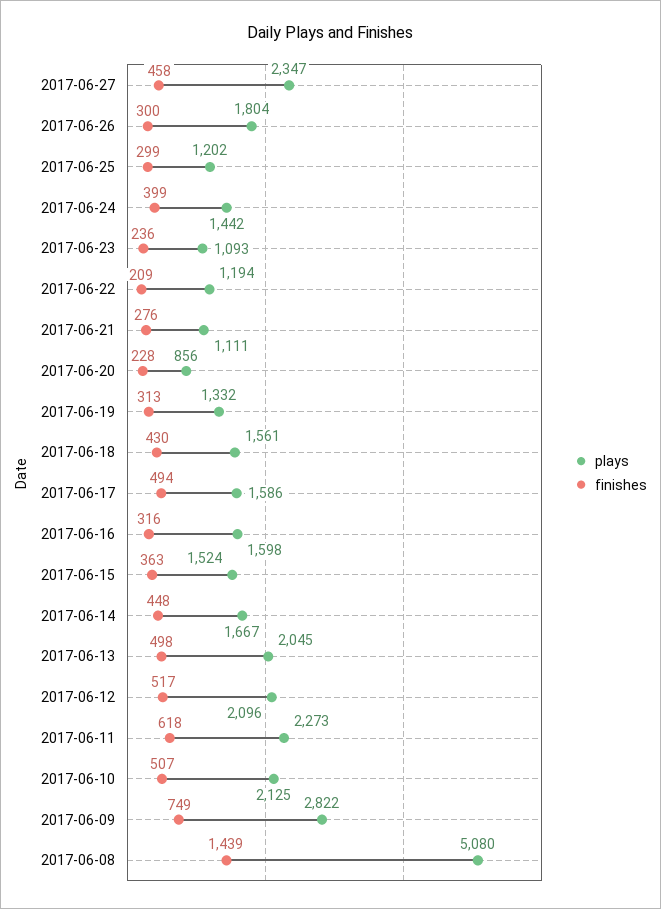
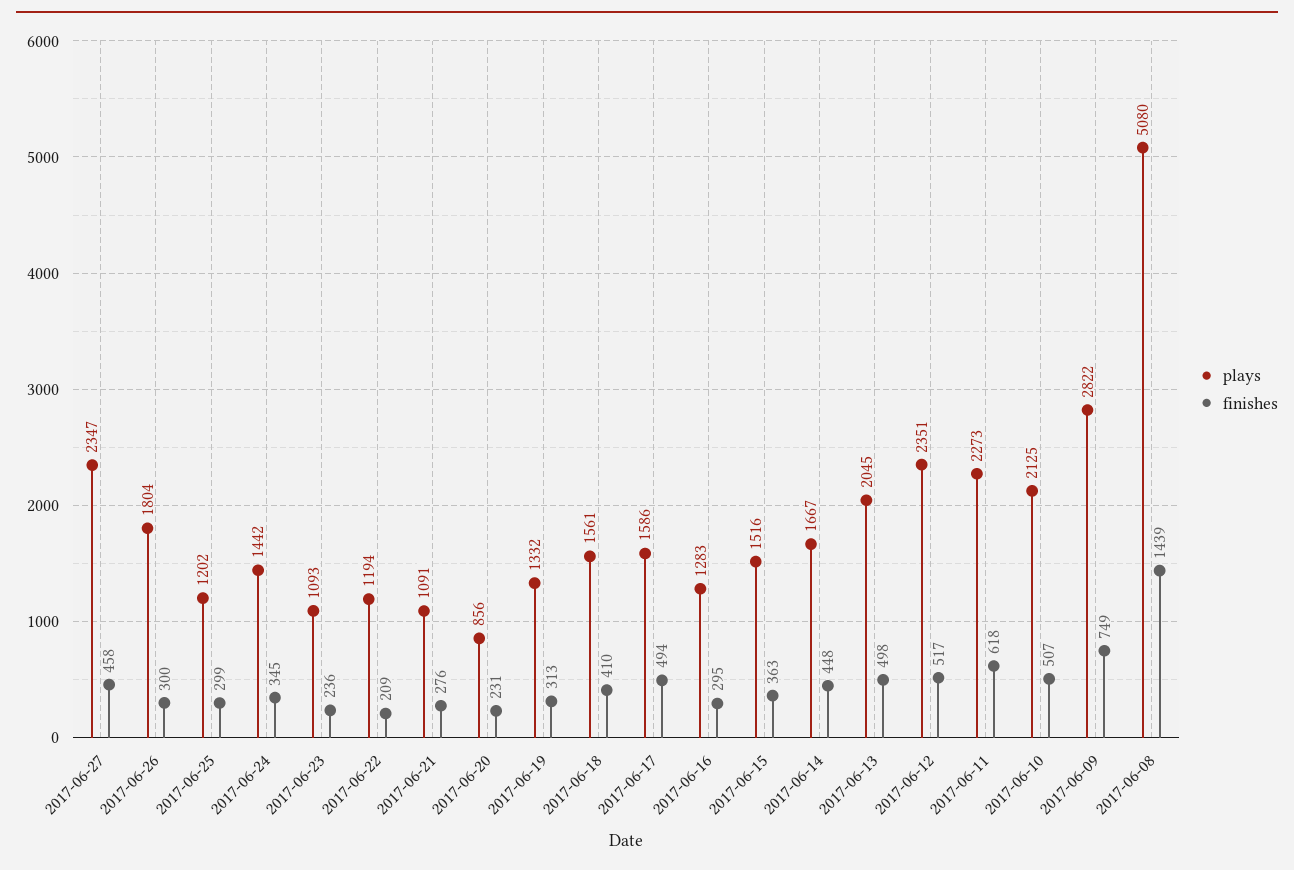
  {
    "plays": {
      "2017-06-27": 2347,
      "2017-06-26": 1804,
      "2017-06-25": 1202,
      "2017-06-24": 1442,
      "2017-06-23": 1093,
      "2017-06-22": 1194,
-     "2017-06-21": 1111,
+     "2017-06-21": 1091,
      "2017-06-20": 856,
      "2017-06-19": 1332,
      "2017-06-18": 1561,
      "2017-06-17": 1586,
-     "2017-06-16": 1598,
+     "2017-06-16": 1283,
-     "2017-06-15": 1524,
+     "2017-06-15": 1516,
      "2017-06-14": 1667,
      "2017-06-13": 2045,
-     "2017-06-12": 2096,
+     "2017-06-12": 2351,
      "2017-06-11": 2273,
      "2017-06-10": 2125,
      "2017-06-09": 2822,
      "2017-06-08": 5080
    },
    "finishes": {
      "2017-06-27": 458,
      "2017-06-26": 300,
      "2017-06-25": 299,
-     "2017-06-24": 399,
+     "2017-06-24": 345,
      "2017-06-23": 236,
      "2017-06-22": 209,
      "2017-06-21": 276,
-     "2017-06-20": 228,
+     "2017-06-20": 231,
      "2017-06-19": 313,
-     "2017-06-18": 430,
+     "2017-06-18": 410,
      "2017-06-17": 494,
-     "2017-06-16": 316,
+     "2017-06-16": 295,
      "2017-06-15": 363,
      "2017-06-14": 448,
      "2017-06-13": 498,
      "2017-06-12": 517,
      "2017-06-11": 618,
      "2017-06-10": 507,
      "2017-06-09": 749,
      "2017-06-08": 1439
    }
  }

